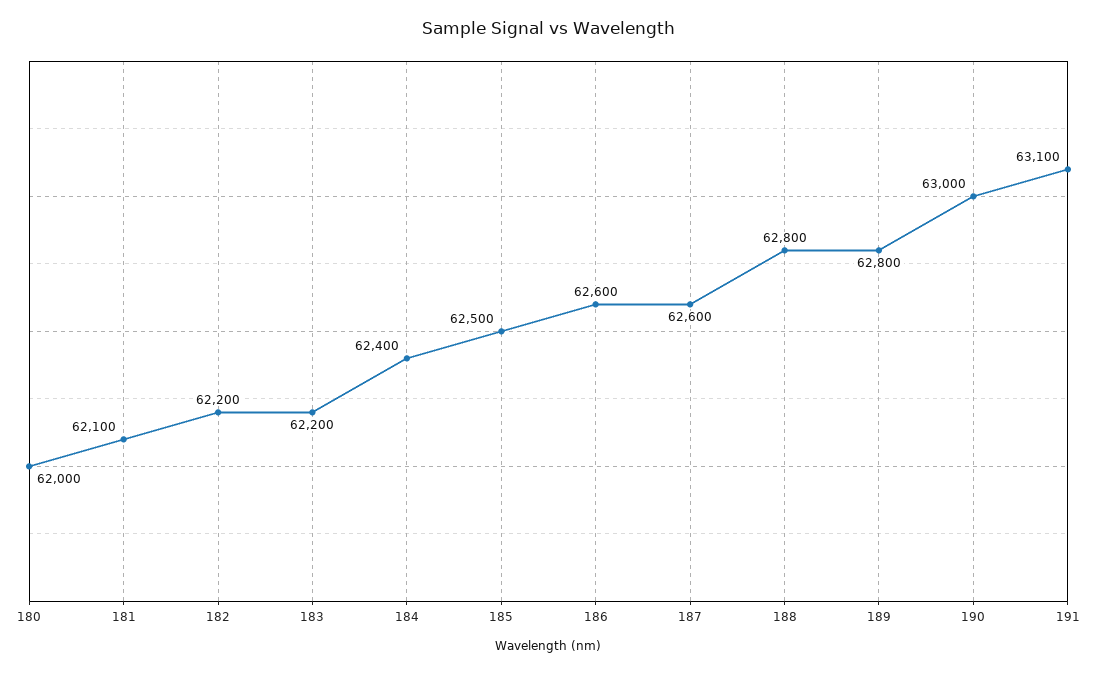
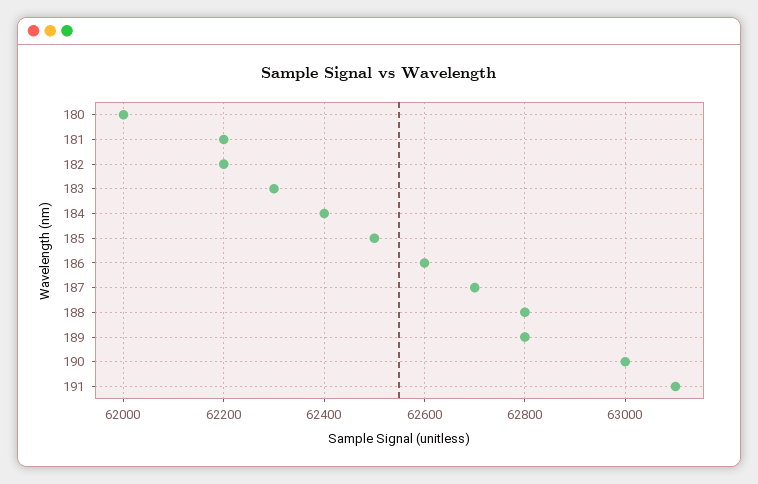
  {
    "180": 62000,
-   "181": 62100,
+   "181": 62200,
    "182": 62200,
-   "183": 62200,
+   "183": 62300,
    "184": 62400,
    "185": 62500,
    "186": 62600,
-   "187": 62600,
+   "187": 62700,
    "188": 62800,
    "189": 62800,
    "190": 63000,
    "191": 63100
  }

